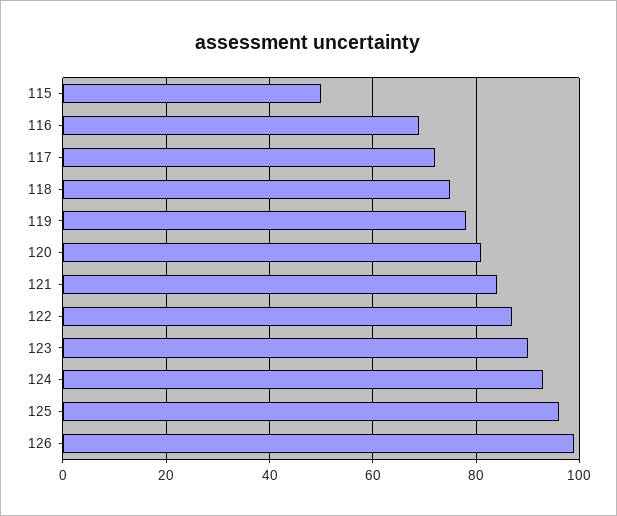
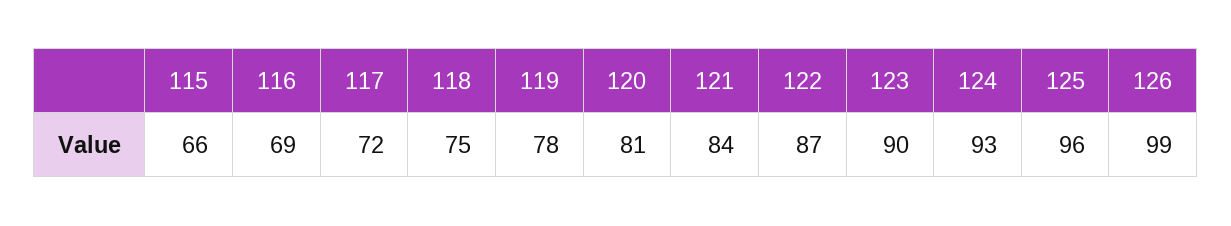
  {
-   "115": 50,
+   "115": 66,
    "116": 69,
    "117": 72,
    "118": 75,
    "119": 78,
    "120": 81,
    "121": 84,
    "122": 87,
    "123": 90,
    "124": 93,
    "125": 96,
    "126": 99
  }

